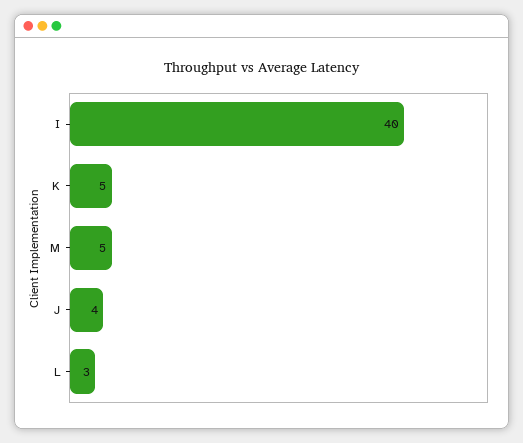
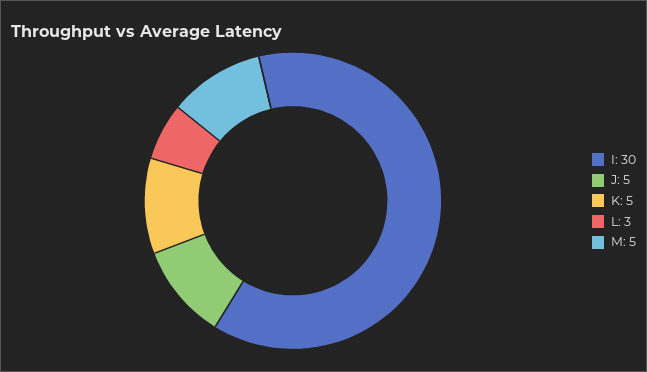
  {
-   "I": 40,
+   "I": 30,
    "K": 5,
    "M": 5,
-   "J": 4,
+   "J": 5,
    "L": 3
  }

